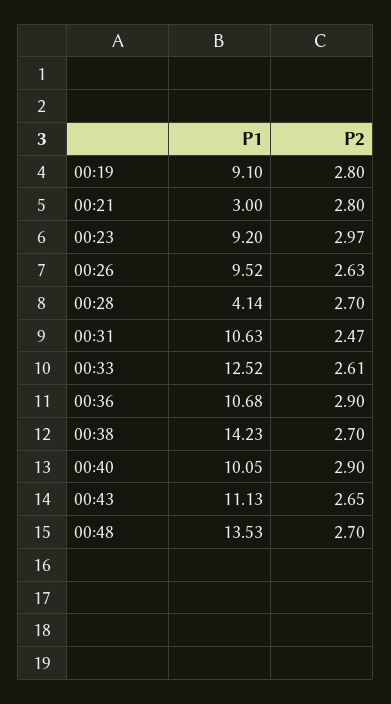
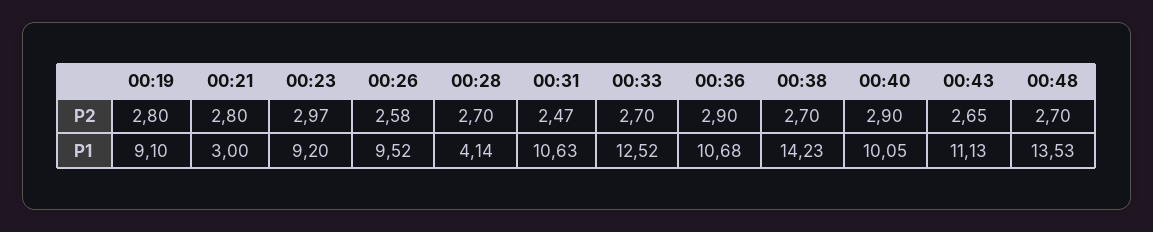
  {
    "P1": {
      "00:19": 9.1,
      "00:21": 3,
      "00:23": 9.2,
      "00:26": 9.52,
      "00:28": 4.14,
      "00:31": 10.63,
      "00:33": 12.52,
      "00:36": 10.68,
      "00:38": 14.23,
      "00:40": 10.05,
      "00:43": 11.13,
      "00:48": 13.53
    },
    "P2": {
      "00:19": 2.8,
      "00:21": 2.8,
      "00:23": 2.97,
-     "00:26": 2.63,
+     "00:26": 2.58,
      "00:28": 2.7,
      "00:31": 2.47,
-     "00:33": 2.61,
+     "00:33": 2.7,
      "00:36": 2.9,
      "00:38": 2.7,
      "00:40": 2.9,
      "00:43": 2.65,
      "00:48": 2.7
    }
  }

